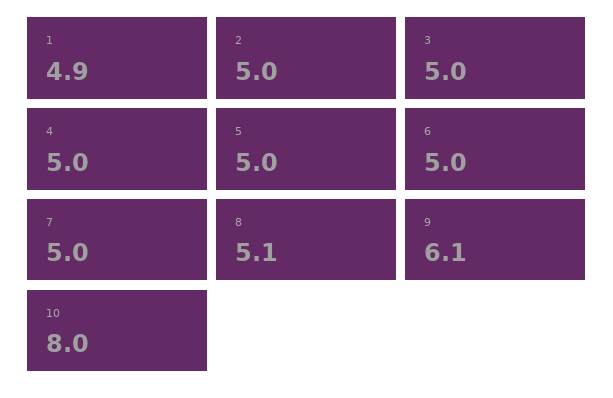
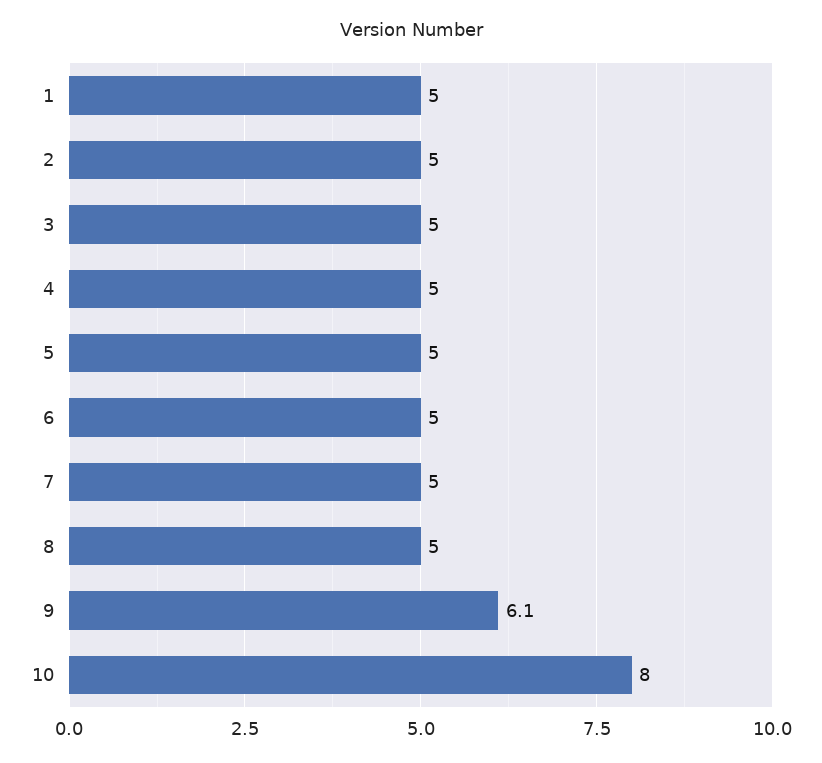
  {
-   "1": 4.9,
+   "1": 5,
    "2": 5,
    "3": 5,
    "4": 5,
    "5": 5,
    "6": 5,
    "7": 5,
-   "8": 5.1,
+   "8": 5,
    "9": 6.1,
    "10": 8
  }

